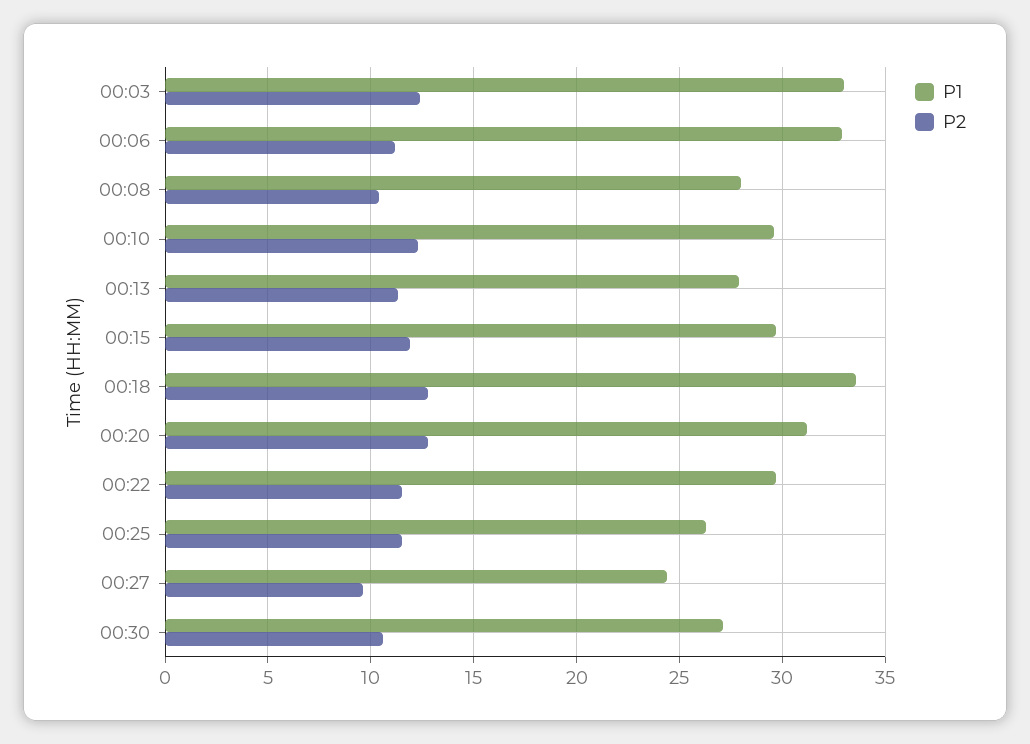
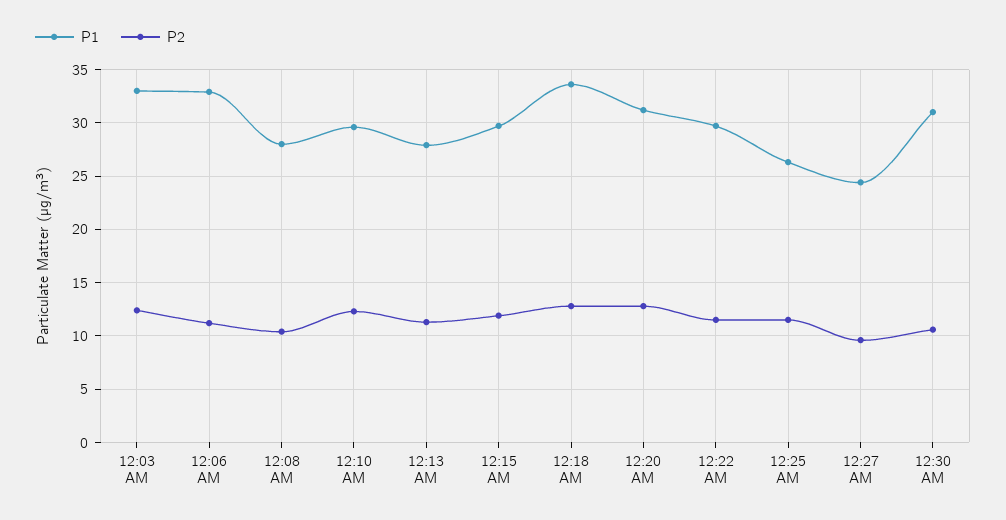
  {
    "P1": {
      "00:03": 33,
      "00:06": 33,
      "00:08": 28,
      "00:10": 29.5,
      "00:13": 28,
      "00:15": 29.5,
      "00:18": 33.5,
      "00:20": 31,
      "00:22": 29.5,
      "00:25": 26.5,
      "00:27": 24.5,
-     "00:30": 27
+     "00:30": 31
    },
    "P2": {
      "00:03": 12.5,
      "00:06": 11,
      "00:08": 10.5,
      "00:10": 12.5,
      "00:13": 11.5,
      "00:15": 12,
      "00:18": 13,
      "00:20": 13,
      "00:22": 11.5,
      "00:25": 11.5,
      "00:27": 9.5,
      "00:30": 10.5
    }
  }

